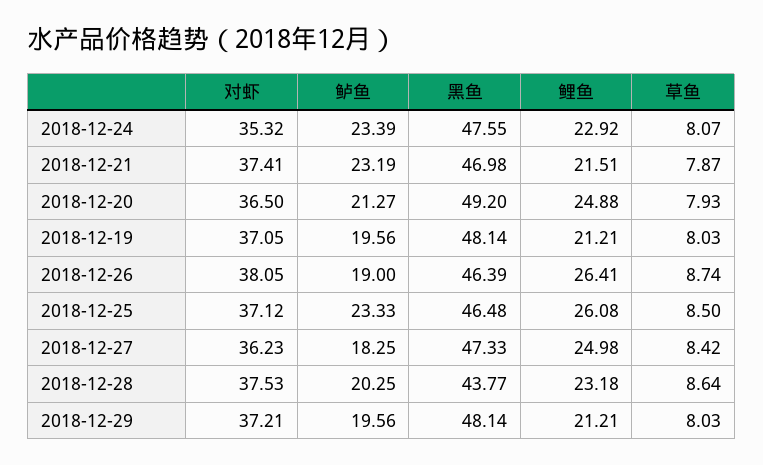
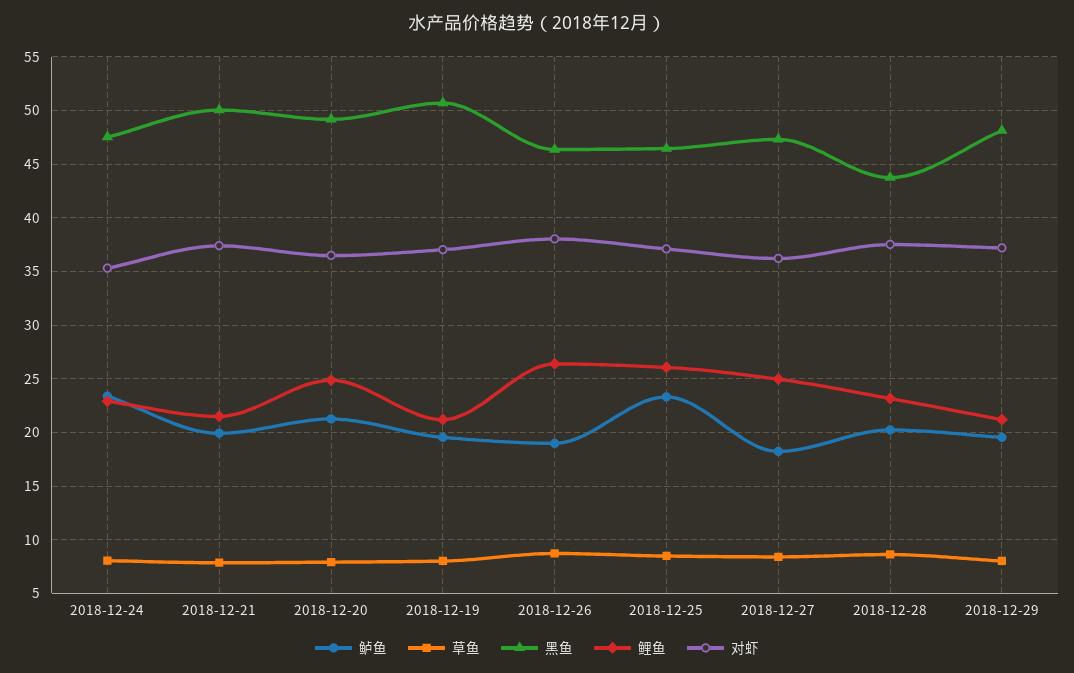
  {
    "对虾": {
      "2018-12-24": 35.32,
      "2018-12-21": 37.41,
      "2018-12-20": 36.5,
      "2018-12-19": 37.05,
      "2018-12-26": 38.05,
      "2018-12-25": 37.12,
      "2018-12-27": 36.23,
      "2018-12-28": 37.53,
      "2018-12-29": 37.21
    },
    "鲈鱼": {
      "2018-12-24": 23.39,
-     "2018-12-21": 23.19,
+     "2018-12-21": 20,
      "2018-12-20": 21.27,
      "2018-12-19": 19.56,
      "2018-12-26": 19,
      "2018-12-25": 23.33,
      "2018-12-27": 18.25,
      "2018-12-28": 20.25,
      "2018-12-29": 19.56
    },
    "黑鱼": {
      "2018-12-24": 47.55,
-     "2018-12-21": 46.98,
+     "2018-12-21": 50,
      "2018-12-20": 49.2,
-     "2018-12-19": 48.14,
+     "2018-12-19": 51,
      "2018-12-26": 46.39,
      "2018-12-25": 46.48,
      "2018-12-27": 47.33,
      "2018-12-28": 43.77,
      "2018-12-29": 48.14
    },
    "鲤鱼": {
      "2018-12-24": 22.92,
      "2018-12-21": 21.51,
      "2018-12-20": 24.88,
      "2018-12-19": 21.21,
      "2018-12-26": 26.41,
      "2018-12-25": 26.08,
      "2018-12-27": 24.98,
      "2018-12-28": 23.18,
      "2018-12-29": 21.21
    },
    "草鱼": {
      "2018-12-24": 8.07,
      "2018-12-21": 7.87,
      "2018-12-20": 7.93,
      "2018-12-19": 8.03,
      "2018-12-26": 8.74,
      "2018-12-25": 8.5,
      "2018-12-27": 8.42,
      "2018-12-28": 8.64,
      "2018-12-29": 8.03
    }
  }

